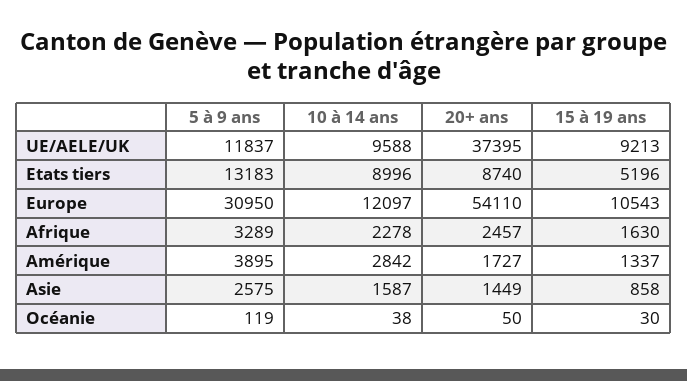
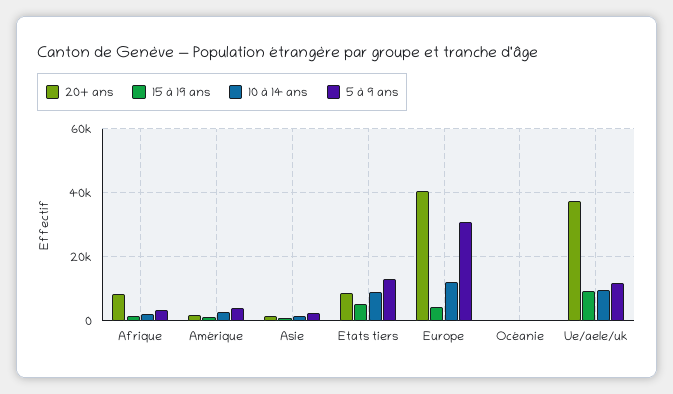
  {
    "5 à 9 ans": {
      "UE/AELE/UK": 11837,
      "Etats tiers": 13183,
      "Europe": 30950,
      "Afrique": 3289,
      "Amérique": 3895,
      "Asie": 2575,
      "Océanie": 119
    },
    "10 à 14 ans": {
      "UE/AELE/UK": 9588,
      "Etats tiers": 8996,
      "Europe": 12097,
      "Afrique": 2278,
      "Amérique": 2842,
      "Asie": 1587,
      "Océanie": 38
    },
    "20+ ans": {
      "UE/AELE/UK": 37395,
      "Etats tiers": 8740,
-     "Europe": 54110,
+     "Europe": 40000,
-     "Afrique": 2457,
+     "Afrique": 8000,
      "Amérique": 1727,
      "Asie": 1449,
      "Océanie": 50
    },
    "15 à 19 ans": {
      "UE/AELE/UK": 9213,
      "Etats tiers": 5196,
-     "Europe": 10543,
+     "Europe": 4000,
      "Afrique": 1630,
      "Amérique": 1337,
      "Asie": 858,
      "Océanie": 30
    }
  }

